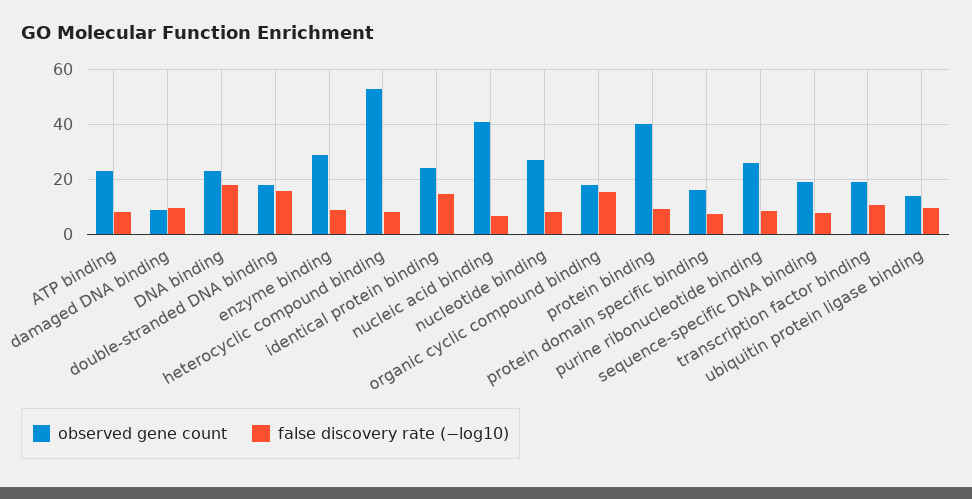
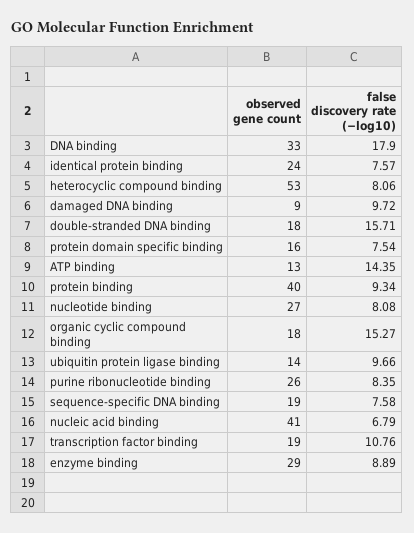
  {
    "observed gene count": {
-     "ATP binding": 22.5,
+     "ATP binding": 13,
      "damaged DNA binding": 9,
-     "DNA binding": 22.5,
+     "DNA binding": 33,
      "double-stranded DNA binding": 18,
      "enzyme binding": 29,
      "heterocyclic compound binding": 53,
      "identical protein binding": 24,
      "nucleic acid binding": 41,
      "nucleotide binding": 27,
      "organic cyclic compound binding": 18,
      "protein binding": 40,
      "protein domain specific binding": 16,
      "purine ribonucleotide binding": 26,
      "sequence-specific DNA binding": 19,
      "transcription factor binding": 19,
      "ubiquitin protein ligase binding": 14
    },
    "false discovery rate (−log10)": {
-     "ATP binding": 7.5,
+     "ATP binding": 14.35,
      "damaged DNA binding": 9.72,
      "DNA binding": 17.9,
      "double-stranded DNA binding": 15.71,
      "enzyme binding": 8.89,
      "heterocyclic compound binding": 8.06,
-     "identical protein binding": 15,
+     "identical protein binding": 7.57,
      "nucleic acid binding": 6.79,
      "nucleotide binding": 8.08,
      "organic cyclic compound binding": 15.27,
      "protein binding": 9.34,
      "protein domain specific binding": 7.54,
      "purine ribonucleotide binding": 8.35,
      "sequence-specific DNA binding": 7.58,
      "transcription factor binding": 10.76,
      "ubiquitin protein ligase binding": 9.66
    }
  }

